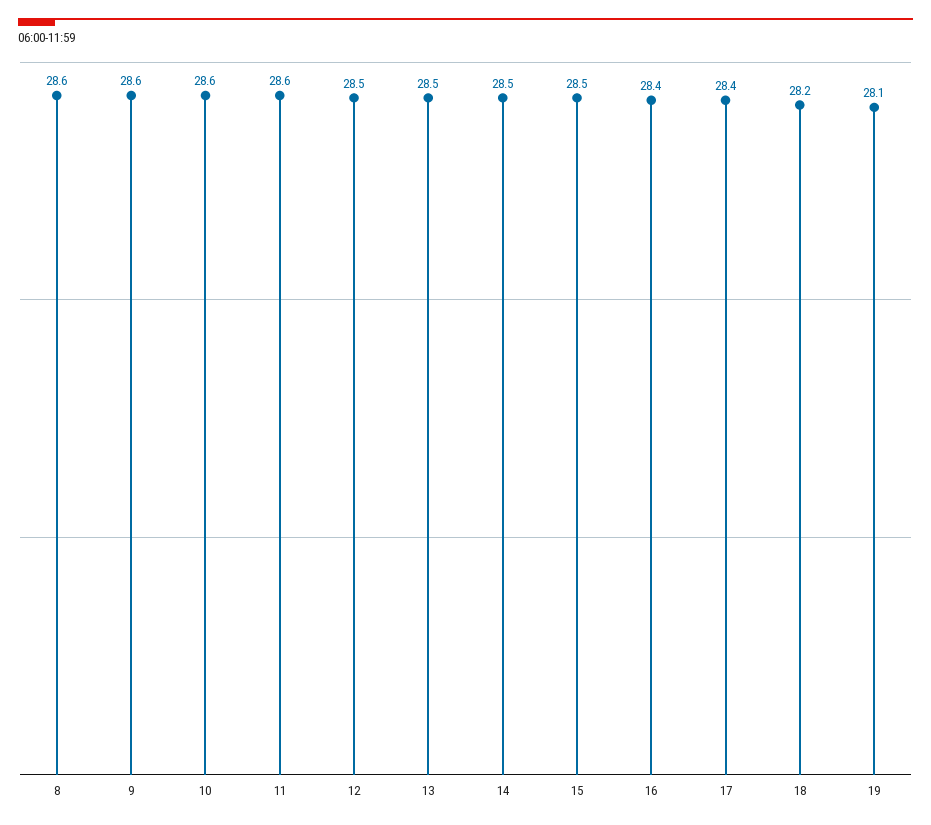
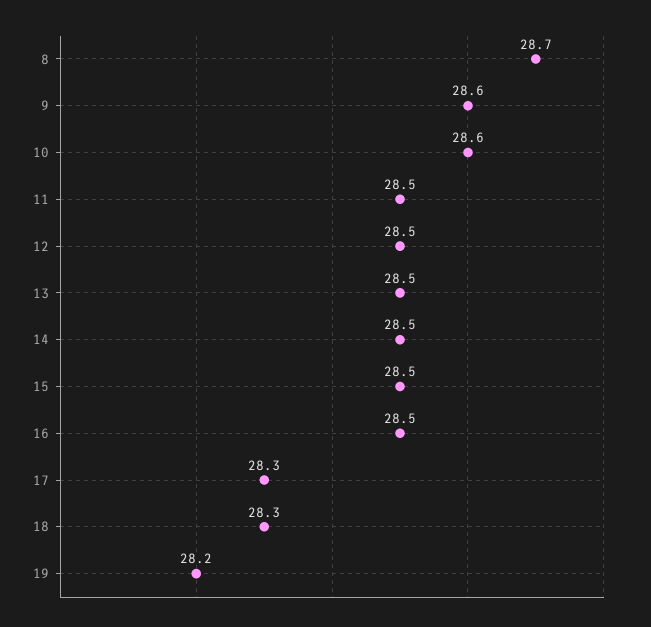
  {
-   "8": 28.6,
+   "8": 28.7,
    "9": 28.6,
    "10": 28.6,
-   "11": 28.6,
+   "11": 28.5,
    "12": 28.5,
    "13": 28.5,
    "14": 28.5,
    "15": 28.5,
-   "16": 28.4,
+   "16": 28.5,
-   "17": 28.4,
+   "17": 28.3,
-   "18": 28.2,
+   "18": 28.3,
-   "19": 28.1
+   "19": 28.2
  }

